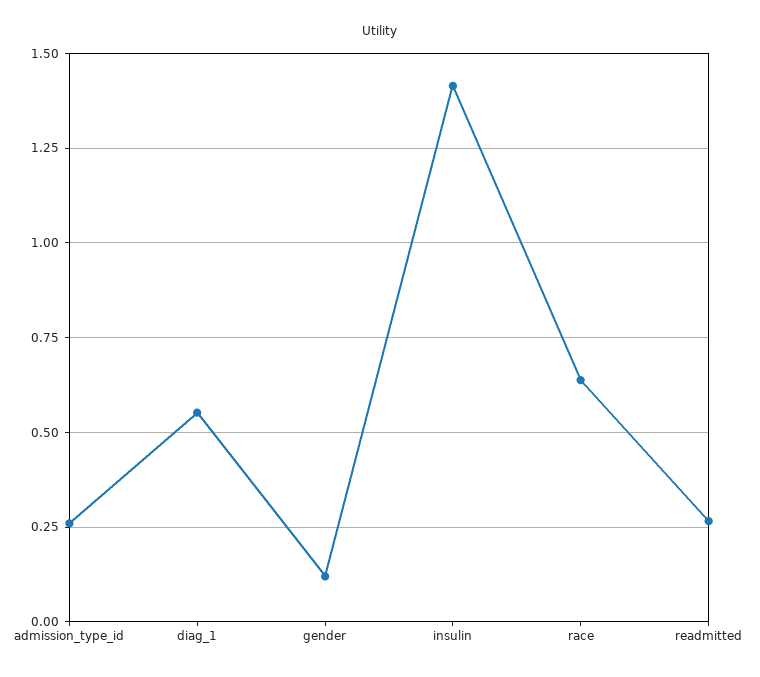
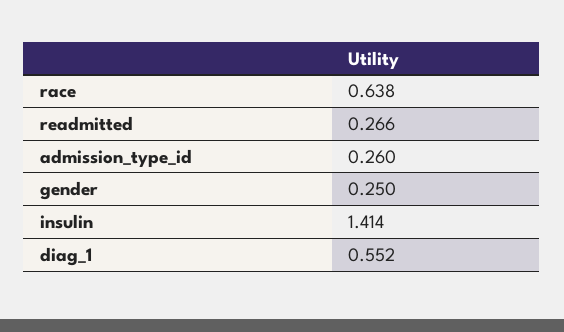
  {
    "admission_type_id": 0.26,
    "diag_1": 0.552,
-   "gender": 0.125,
+   "gender": 0.25,
    "insulin": 1.414,
    "race": 0.638,
    "readmitted": 0.266
  }

